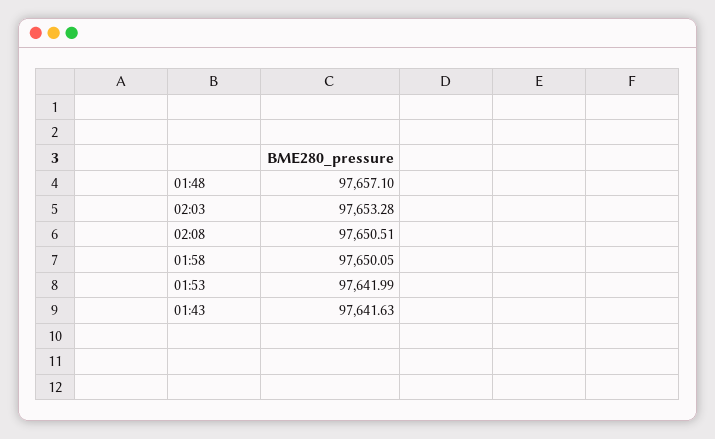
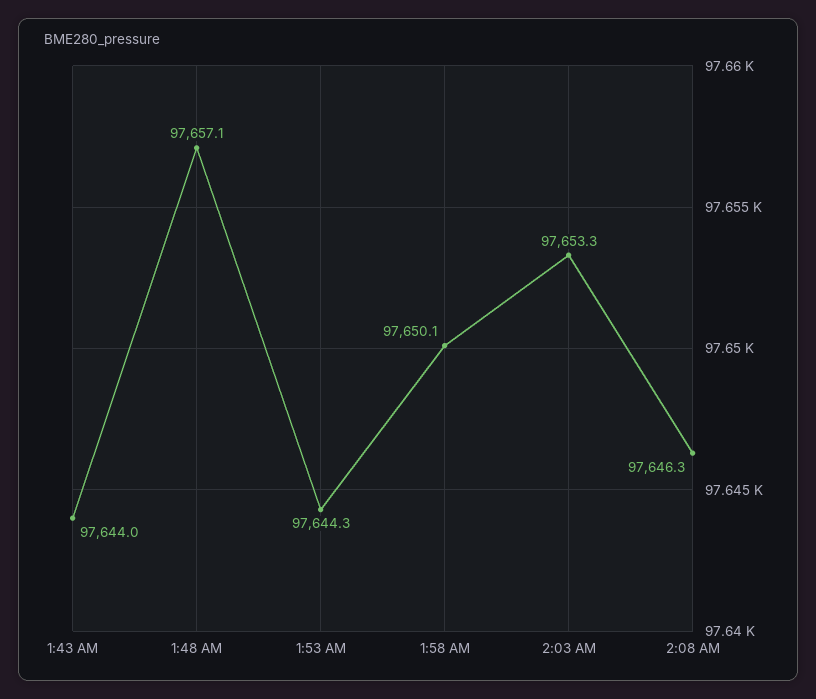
  {
    "01:48": 97657.1,
    "02:03": 97653.28,
-   "02:08": 97650.51,
+   "02:08": 97646.3,
    "01:58": 97650.05,
-   "01:53": 97641.99,
+   "01:53": 97644.3,
-   "01:43": 97641.63
+   "01:43": 97644
  }

